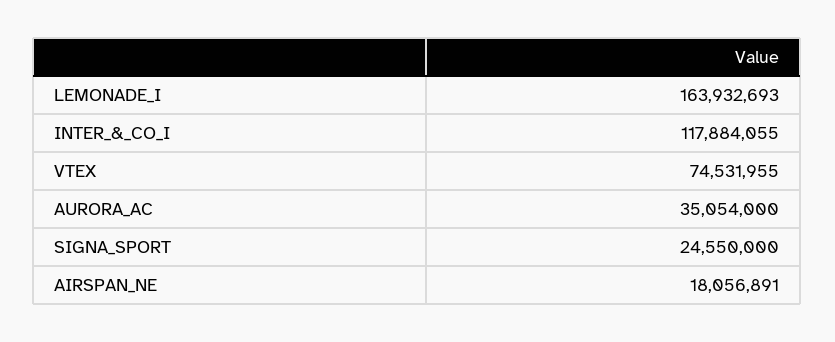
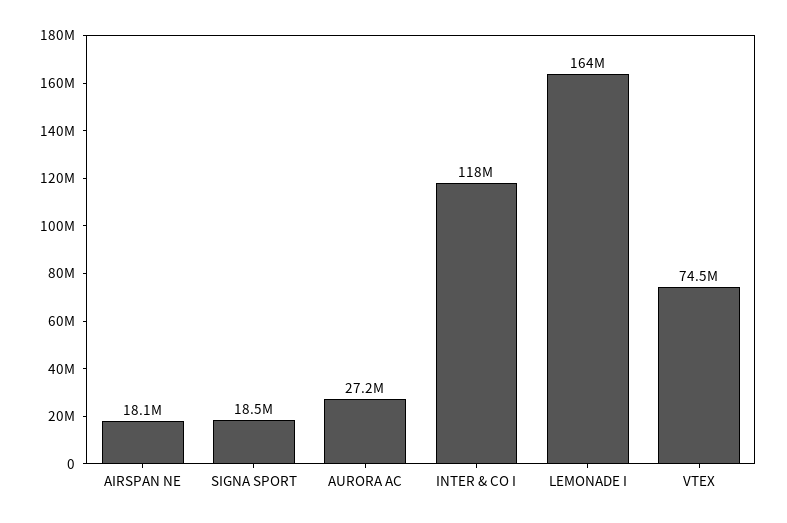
  {
    "LEMONADE_I": 163932693,
    "INTER_&_CO_I": 117884055,
    "VTEX": 74531955,
-   "AURORA_AC": 35054000,
+   "AURORA_AC": 27200000,
-   "SIGNA_SPORT": 24550000,
+   "SIGNA_SPORT": 18500000,
    "AIRSPAN_NE": 18056891
  }

